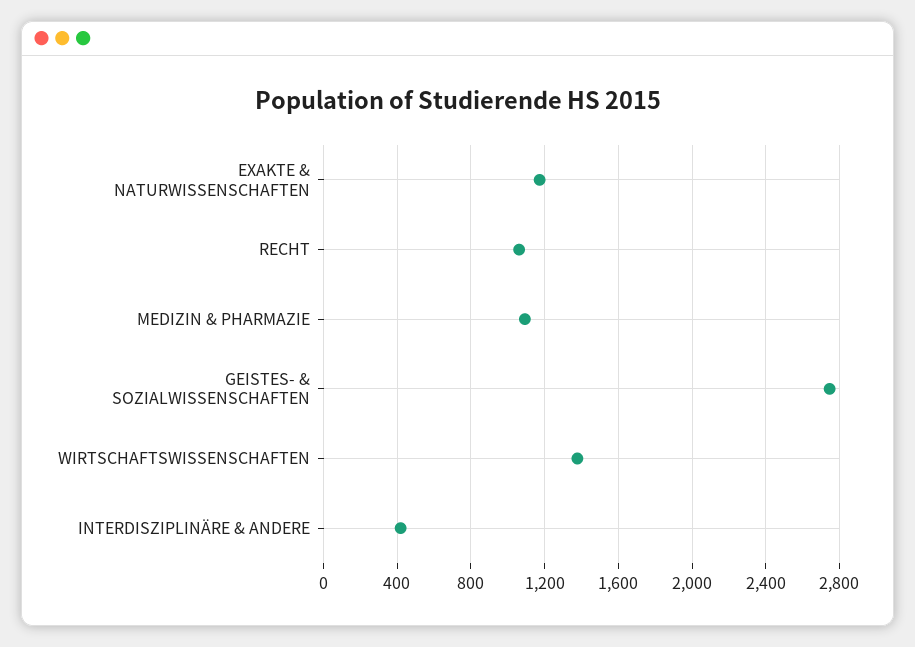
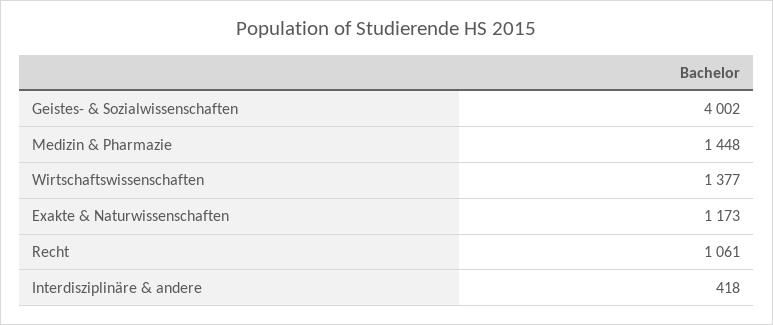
  {
    "EXAKTE & NATURWISSENSCHAFTEN": 1173,
    "RECHT": 1061,
-   "MEDIZIN & PHARMAZIE": 1100,
+   "MEDIZIN & PHARMAZIE": 1448,
-   "GEISTES- & SOZIALWISSENSCHAFTEN": 2750,
+   "GEISTES- & SOZIALWISSENSCHAFTEN": 4002,
    "WIRTSCHAFTSWISSENSCHAFTEN": 1377,
    "INTERDISZIPLINÄRE & ANDERE": 418
  }

